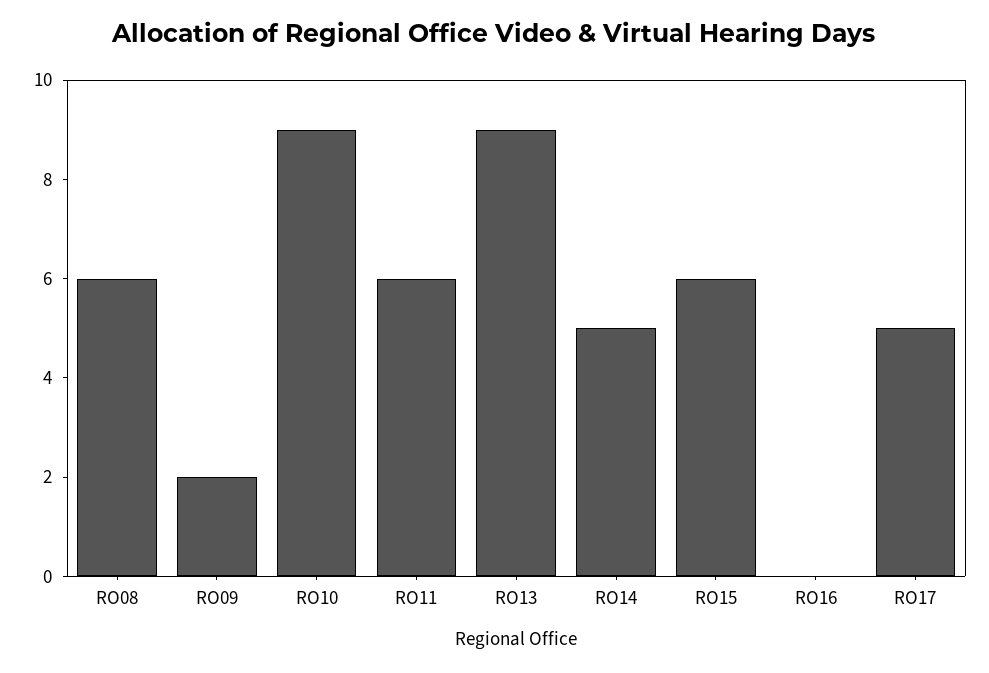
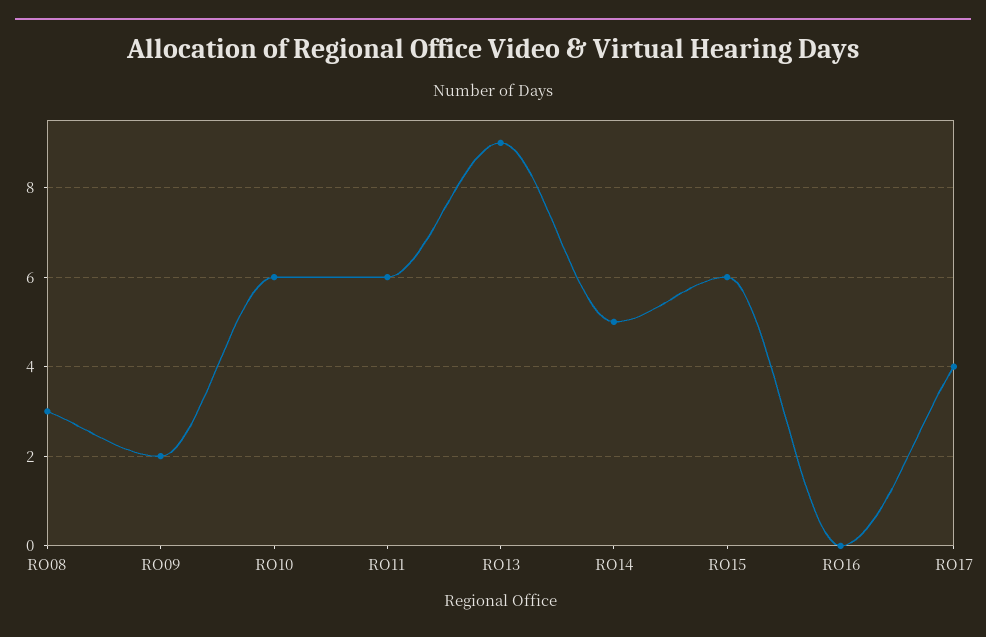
  {
-   "RO08": 6,
+   "RO08": 3,
    "RO09": 2,
-   "RO10": 9,
+   "RO10": 6,
    "RO11": 6,
    "RO13": 9,
    "RO14": 5,
    "RO15": 6,
    "RO16": 0,
-   "RO17": 5
+   "RO17": 4
  }

